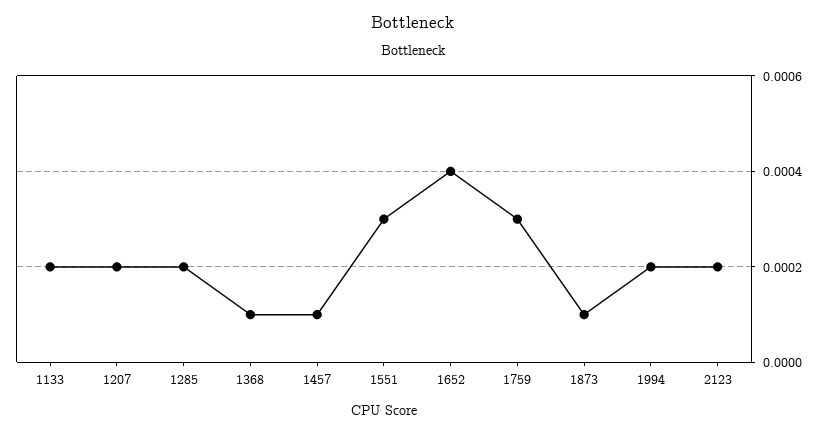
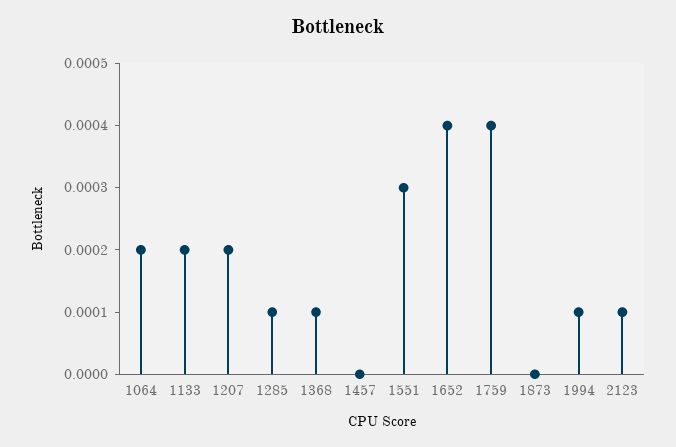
  {
    "1133": 0.0002,
    "1207": 0.0002,
-   "1285": 0.0002,
+   "1285": 0.0001,
    "1368": 0.0001,
-   "1457": 0.0001,
+   "1457": 0,
    "1551": 0.0003,
    "1652": 0.0004,
-   "1759": 0.0003,
+   "1759": 0.0004,
-   "1873": 0.0001,
+   "1873": 0,
-   "1994": 0.0002,
+   "1994": 0.0001,
-   "2123": 0.0002
+   "2123": 0.0001,
+   "1064": 0.0002
  }

